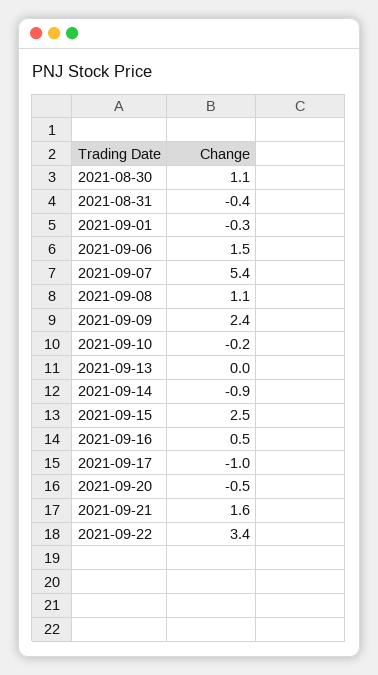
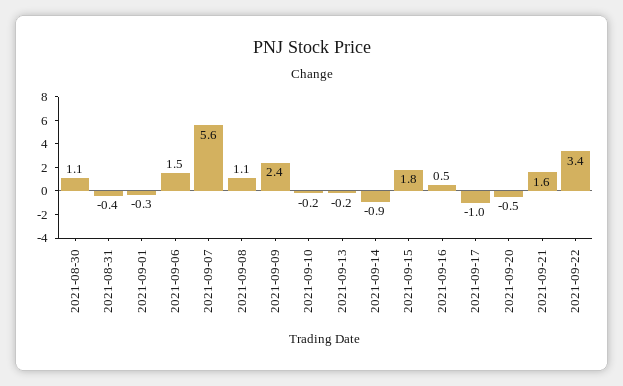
  {
    "2021-08-30": 1.1,
    "2021-08-31": -0.4,
    "2021-09-01": -0.3,
    "2021-09-06": 1.5,
-   "2021-09-07": 5.4,
+   "2021-09-07": 5.6,
    "2021-09-08": 1.1,
    "2021-09-09": 2.4,
    "2021-09-10": -0.2,
-   "2021-09-13": 0,
+   "2021-09-13": -0.2,
    "2021-09-14": -0.9,
-   "2021-09-15": 2.5,
+   "2021-09-15": 1.8,
    "2021-09-16": 0.5,
    "2021-09-17": -1,
    "2021-09-20": -0.5,
    "2021-09-21": 1.6,
    "2021-09-22": 3.4
  }

